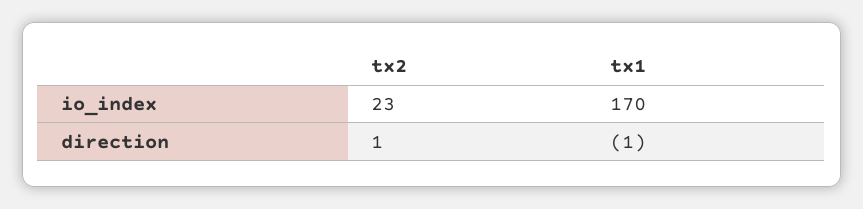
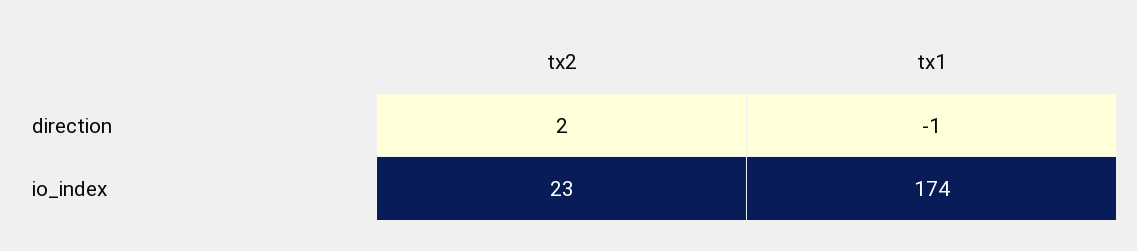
  {
    "tx2": {
      "io_index": 23,
-     "direction": 1
+     "direction": 2
    },
    "tx1": {
-     "io_index": 170,
+     "io_index": 174,
      "direction": -1
    }
  }

